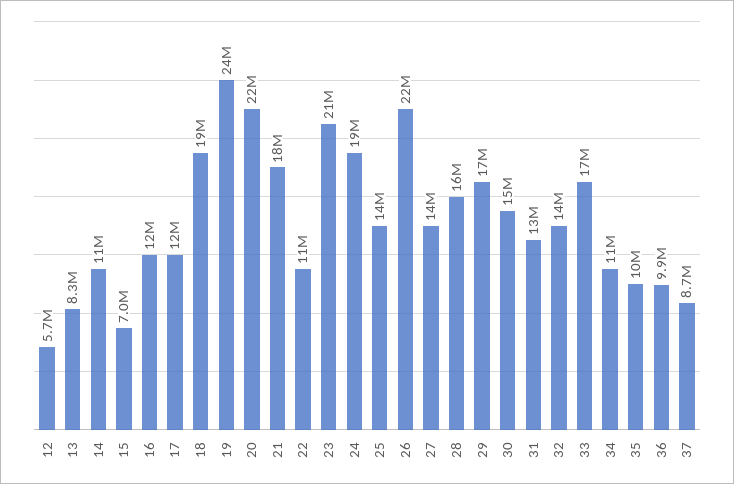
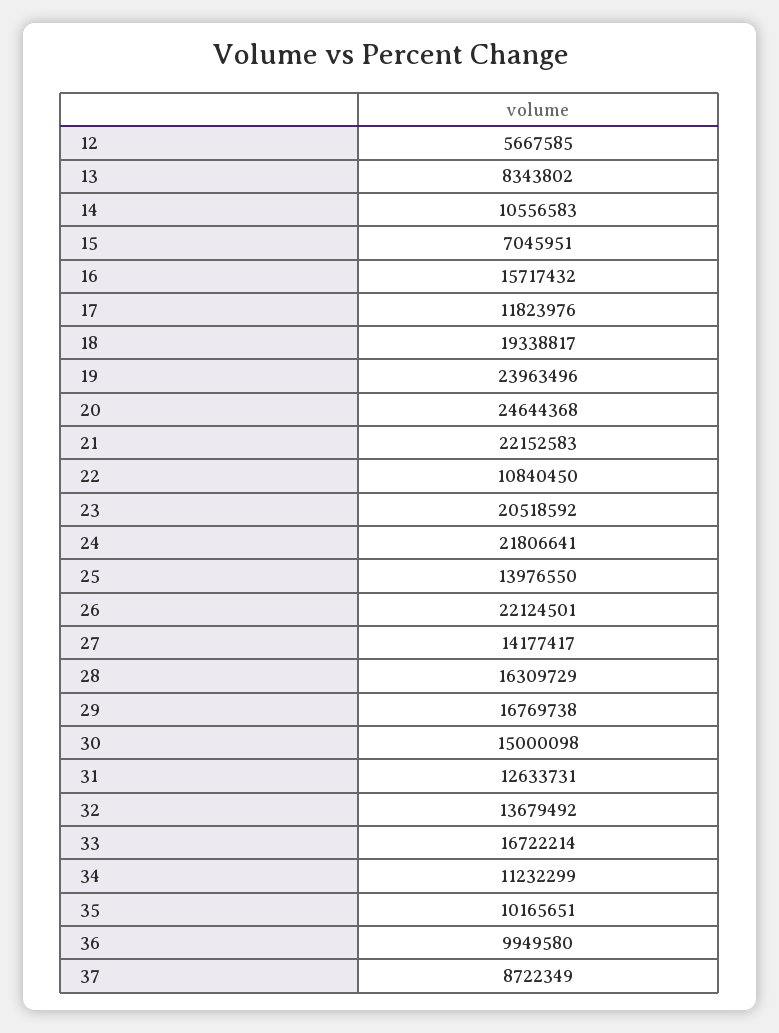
  {
    "12": 5667585,
    "13": 8343802,
    "14": 10556583,
    "15": 7045951,
-   "16": 12000000,
+   "16": 15717432,
    "17": 11823976,
    "18": 19338817,
    "19": 23963496,
-   "20": 22000000,
+   "20": 24644368,
-   "21": 18000000,
+   "21": 22152583,
    "22": 10840450,
    "23": 20518592,
-   "24": 19000000,
+   "24": 21806641,
    "25": 13976550,
    "26": 22124501,
    "27": 14177417,
    "28": 16309729,
    "29": 16769738,
    "30": 15000098,
    "31": 12633731,
    "32": 13679492,
    "33": 16722214,
    "34": 11232299,
    "35": 10165651,
    "36": 9949580,
    "37": 8722349
  }

